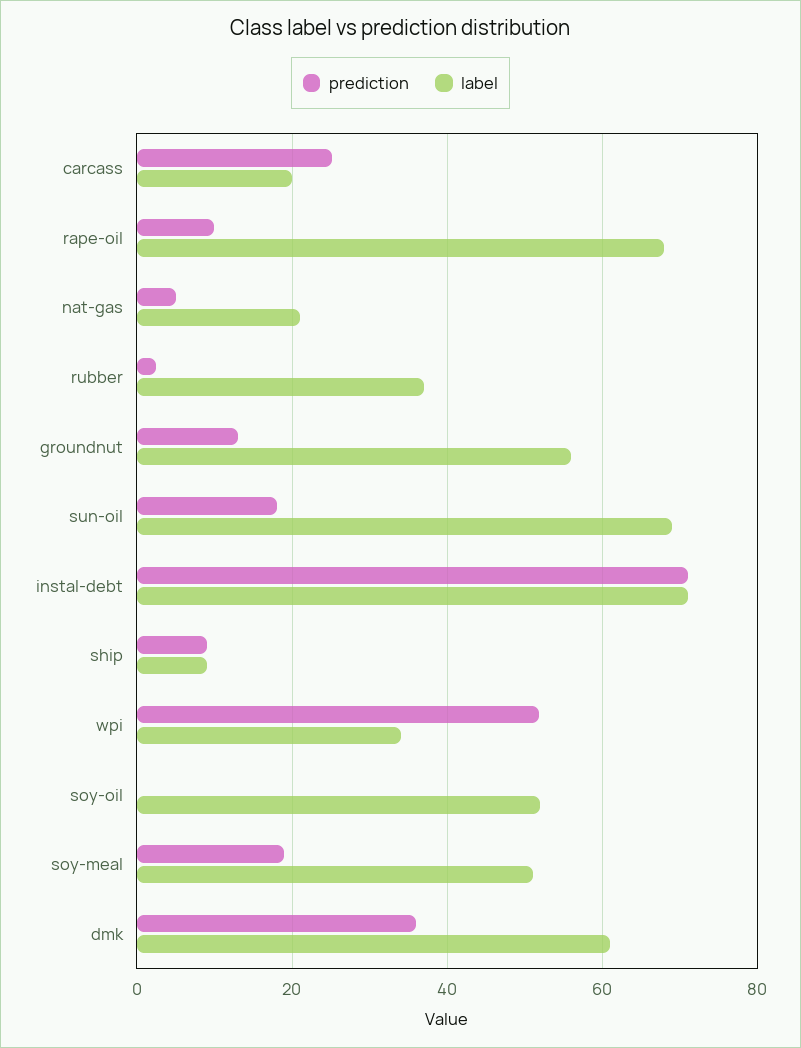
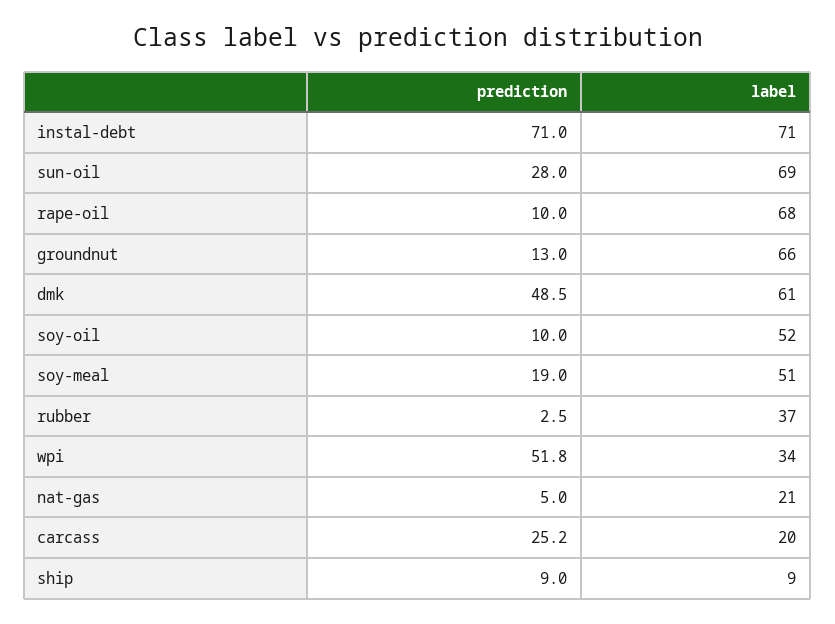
  {
    "prediction": {
      "carcass": 25.2,
      "rape-oil": 10,
      "nat-gas": 5,
      "rubber": 2.5,
      "groundnut": 13,
-     "sun-oil": 18,
+     "sun-oil": 28,
      "instal-debt": 71,
      "ship": 9,
      "wpi": 51.8,
-     "soy-oil": 0,
+     "soy-oil": 10,
      "soy-meal": 19,
-     "dmk": 36
+     "dmk": 48.5
    },
    "label": {
      "carcass": 20,
      "rape-oil": 68,
      "nat-gas": 21,
      "rubber": 37,
-     "groundnut": 56,
+     "groundnut": 66,
      "sun-oil": 69,
      "instal-debt": 71,
      "ship": 9,
      "wpi": 34,
      "soy-oil": 52,
      "soy-meal": 51,
      "dmk": 61
    }
  }

